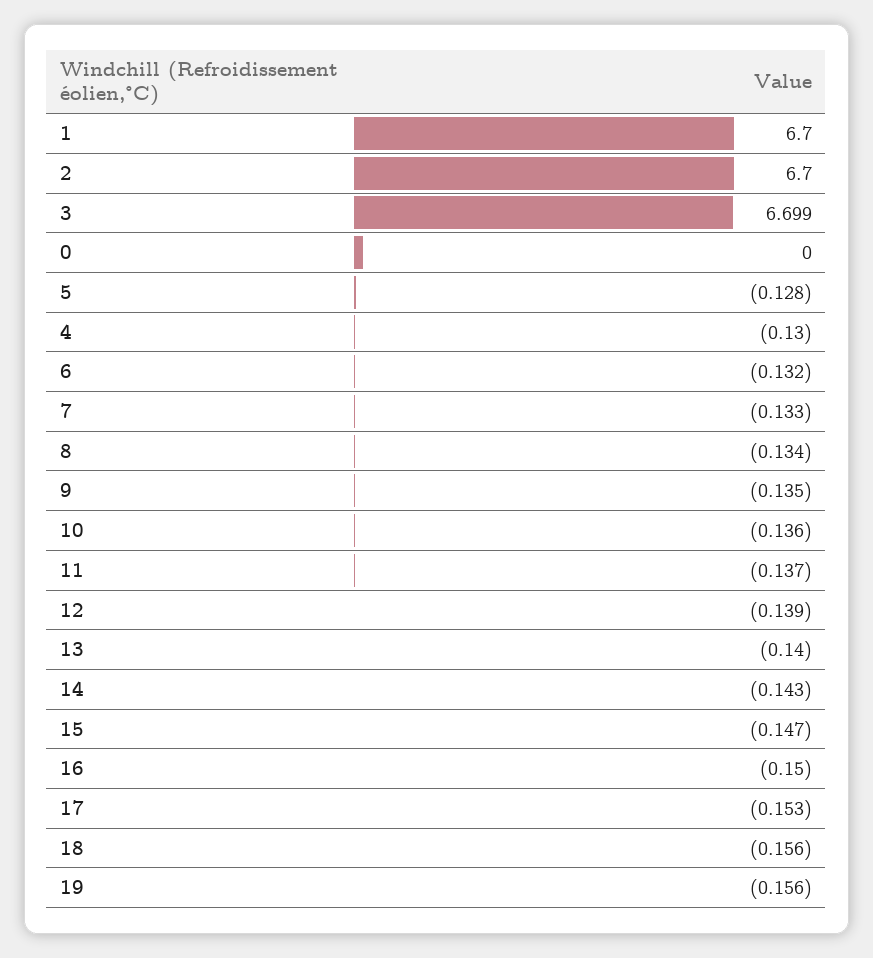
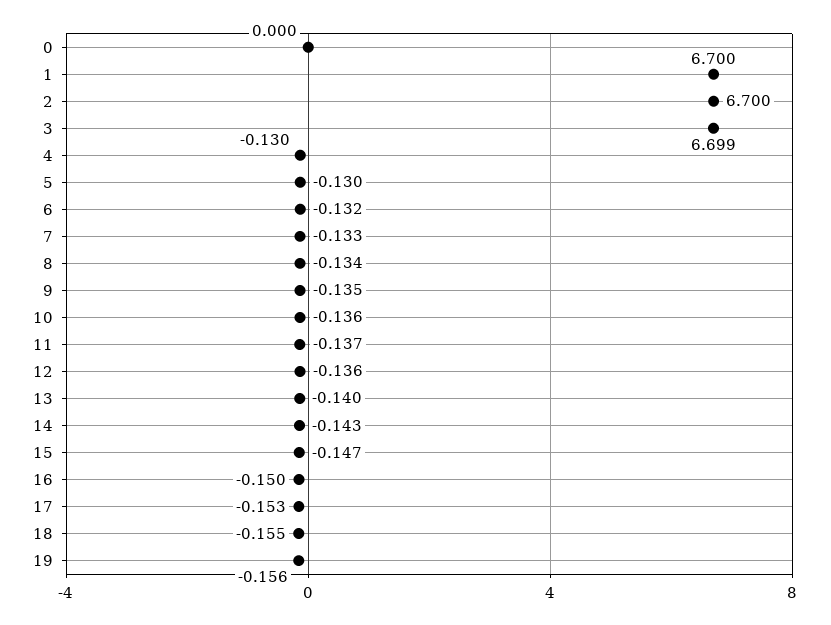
  {
    "1": 6.7,
    "2": 6.7,
    "3": 6.699,
    "0": 0,
-   "5": -0.128,
+   "5": -0.13,
    "4": -0.13,
    "6": -0.132,
    "7": -0.133,
    "8": -0.134,
    "9": -0.135,
    "10": -0.136,
    "11": -0.137,
-   "12": -0.139,
+   "12": -0.136,
    "13": -0.14,
    "14": -0.143,
    "15": -0.147,
    "16": -0.15,
    "17": -0.153,
-   "18": -0.156,
+   "18": -0.155,
    "19": -0.156
  }

